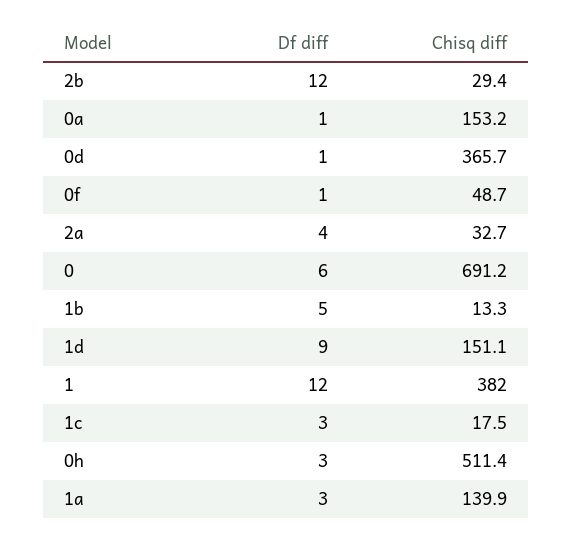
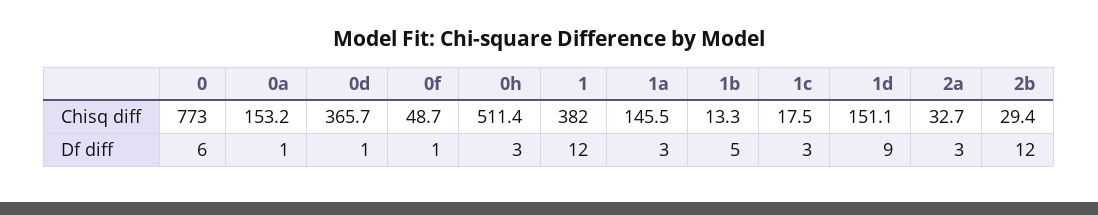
  {
    "Df diff": {
      "2b": 12,
      "0a": 1,
      "0d": 1,
      "0f": 1,
-     "2a": 4,
+     "2a": 3,
      "0": 6,
      "1b": 5,
      "1d": 9,
      "1": 12,
      "1c": 3,
      "0h": 3,
      "1a": 3
    },
    "Chisq diff": {
      "2b": 29.4,
      "0a": 153.2,
      "0d": 365.7,
      "0f": 48.7,
      "2a": 32.7,
-     "0": 691.2,
+     "0": 773,
      "1b": 13.3,
      "1d": 151.1,
      "1": 382,
      "1c": 17.5,
      "0h": 511.4,
-     "1a": 139.9
+     "1a": 145.5
    }
  }

